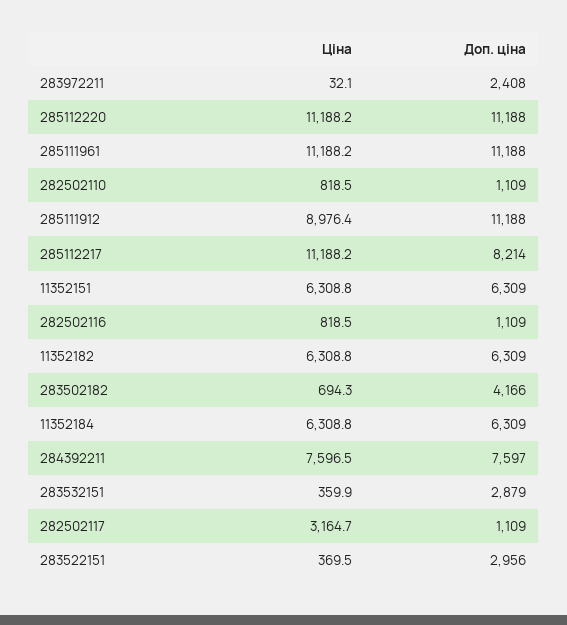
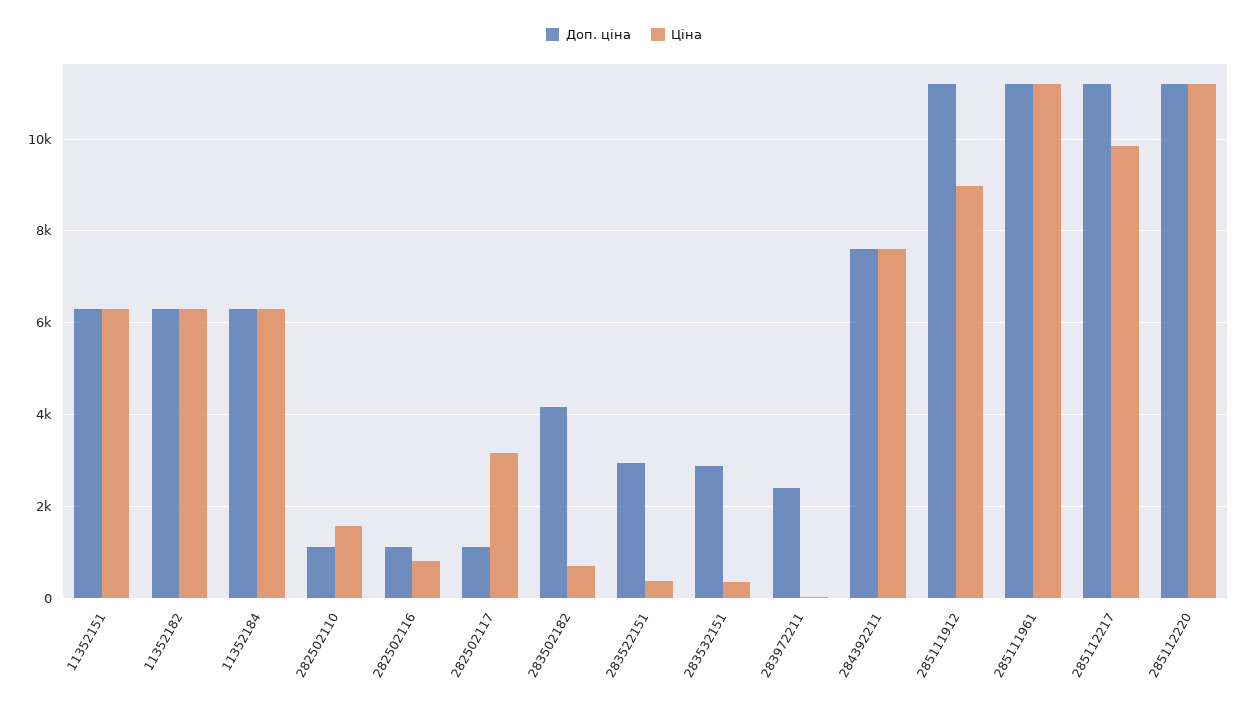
  {
    "Ціна": {
      "283972211": 32.1,
      "285112220": 11188.2,
      "285111961": 11188.2,
-     "282502110": 818.5,
+     "282502110": 1600,
      "285111912": 8976.4,
-     "285112217": 11188.2,
+     "285112217": 9800,
      "11352151": 6308.8,
      "282502116": 818.5,
      "11352182": 6308.8,
      "283502182": 694.3,
      "11352184": 6308.8,
      "284392211": 7596.5,
      "283532151": 359.9,
      "282502117": 3164.7,
      "283522151": 369.5
    },
    "Доп. ціна": {
      "283972211": 2408,
      "285112220": 11188,
      "285111961": 11188,
      "282502110": 1109,
      "285111912": 11188,
-     "285112217": 8214,
+     "285112217": 11200,
      "11352151": 6309,
      "282502116": 1109,
      "11352182": 6309,
      "283502182": 4166,
      "11352184": 6309,
      "284392211": 7597,
      "283532151": 2879,
      "282502117": 1109,
      "283522151": 2956
    }
  }

